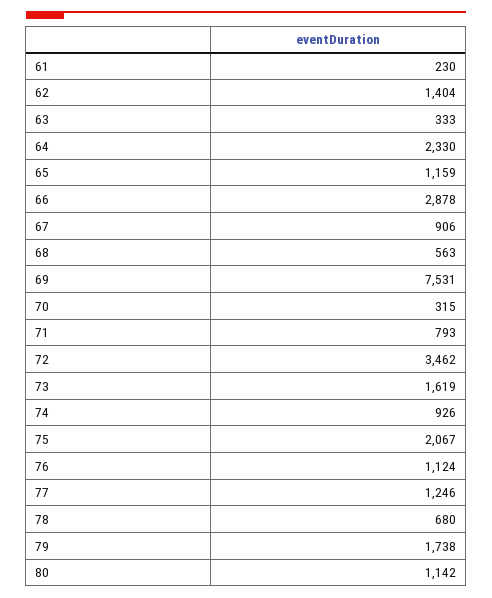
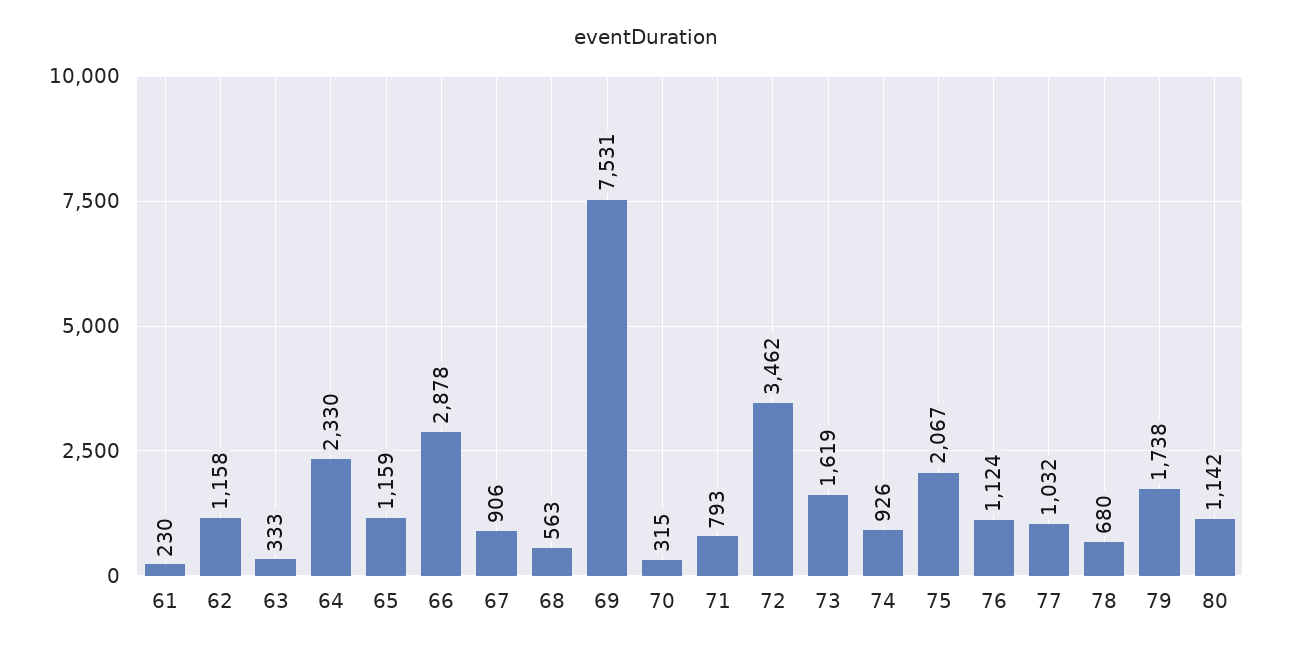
  {
    "61": 230,
-   "62": 1404,
+   "62": 1158,
    "63": 333,
    "64": 2330,
    "65": 1159,
    "66": 2878,
    "67": 906,
    "68": 563,
    "69": 7531,
    "70": 315,
    "71": 793,
    "72": 3462,
    "73": 1619,
    "74": 926,
    "75": 2067,
    "76": 1124,
-   "77": 1246,
+   "77": 1032,
    "78": 680,
    "79": 1738,
    "80": 1142
  }

